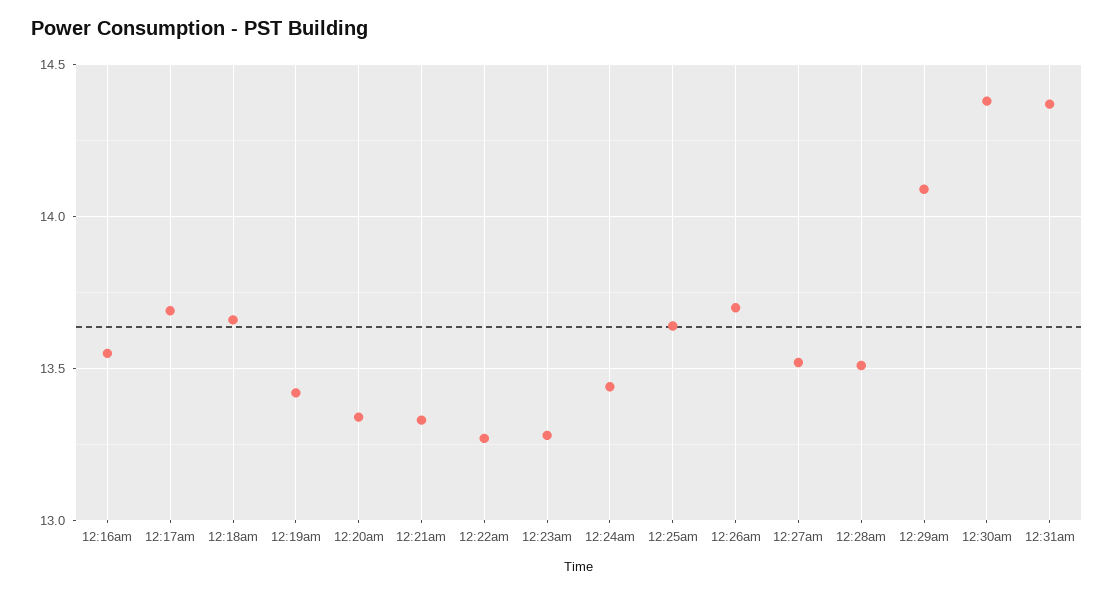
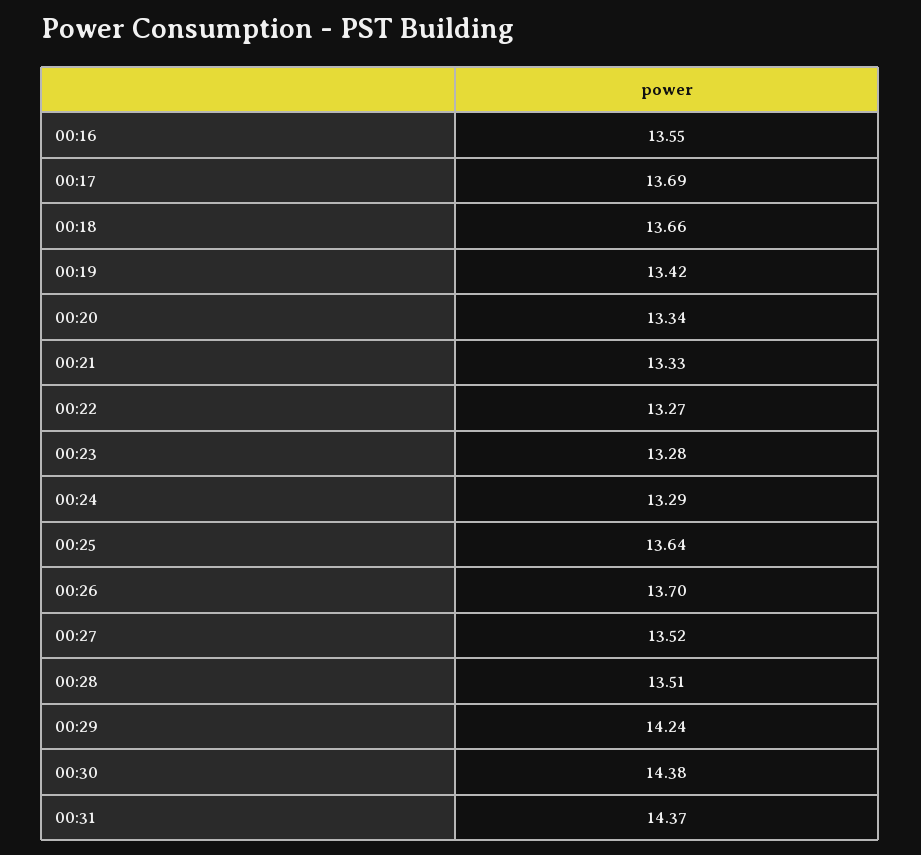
  {
    "12:16am": 13.55,
    "12:17am": 13.69,
    "12:18am": 13.66,
    "12:19am": 13.42,
    "12:20am": 13.34,
    "12:21am": 13.33,
    "12:22am": 13.27,
    "12:23am": 13.28,
-   "12:24am": 13.45,
+   "12:24am": 13.29,
    "12:25am": 13.64,
    "12:26am": 13.7,
    "12:27am": 13.52,
    "12:28am": 13.51,
-   "12:29am": 14.1,
+   "12:29am": 14.24,
    "12:30am": 14.38,
    "12:31am": 14.37
  }

